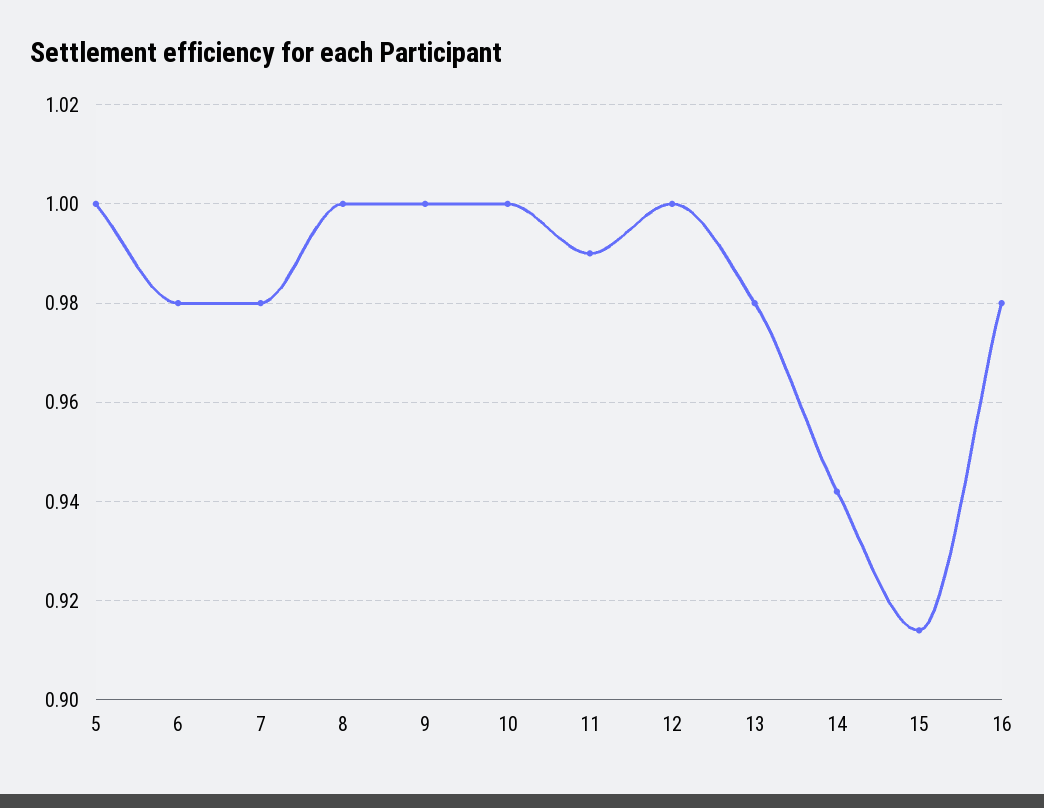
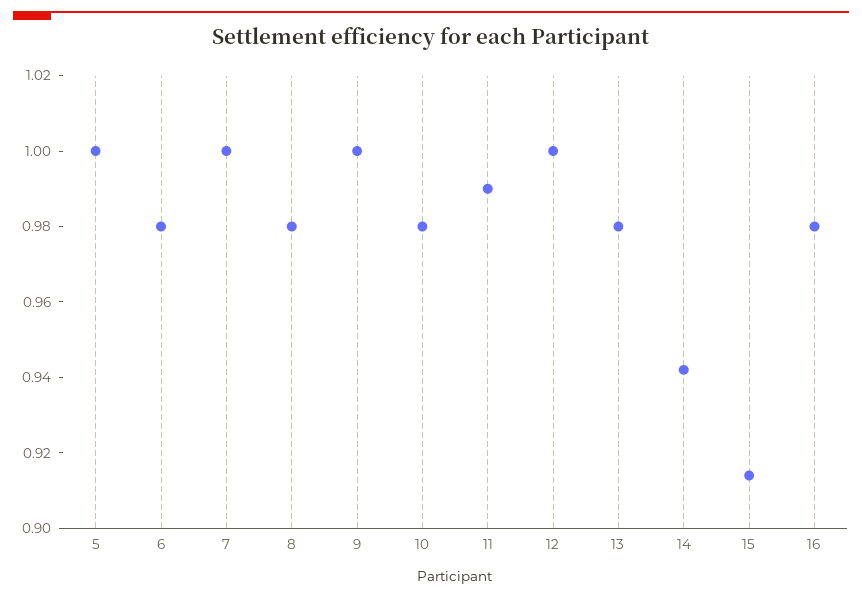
  {
    "5": 1,
    "6": 0.98,
-   "7": 0.98,
+   "7": 1,
-   "8": 1,
+   "8": 0.98,
    "9": 1,
-   "10": 1,
+   "10": 0.98,
    "11": 0.99,
    "12": 1,
    "13": 0.98,
    "14": 0.94,
    "15": 0.915,
    "16": 0.98
  }

